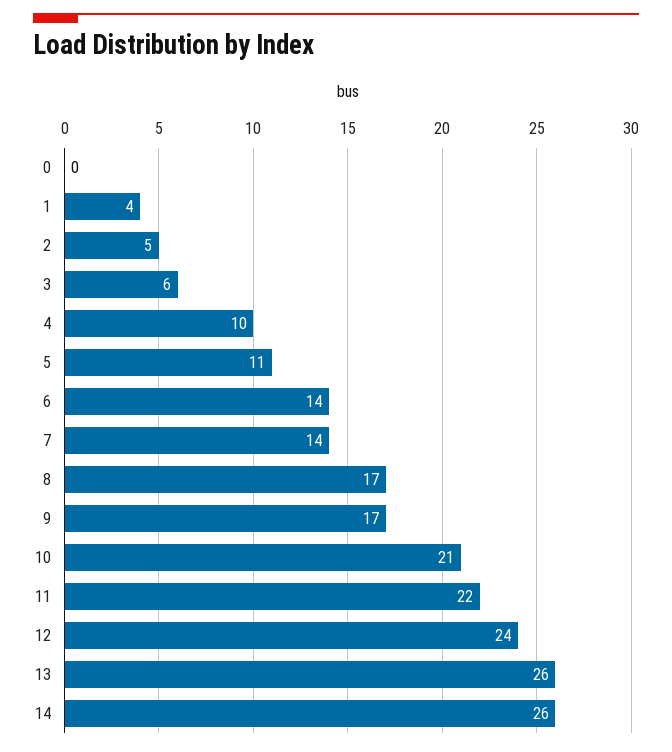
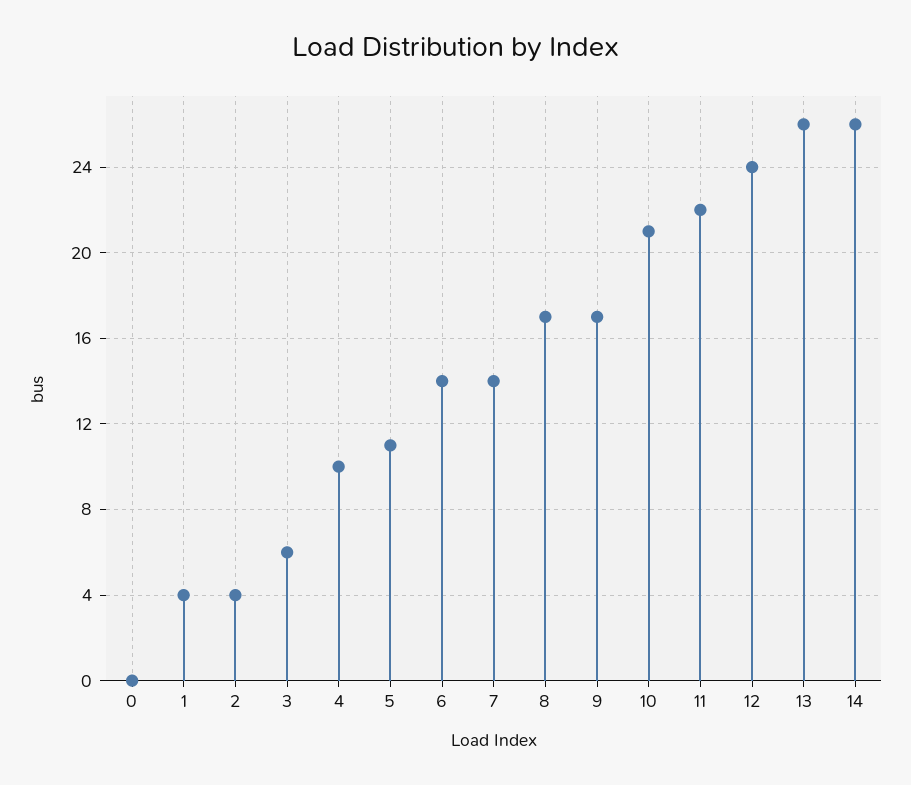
  {
    "0": 0,
    "1": 4,
-   "2": 5,
+   "2": 4,
    "3": 6,
    "4": 10,
    "5": 11,
    "6": 14,
    "7": 14,
    "8": 17,
    "9": 17,
    "10": 21,
    "11": 22,
    "12": 24,
    "13": 26,
    "14": 26
  }

